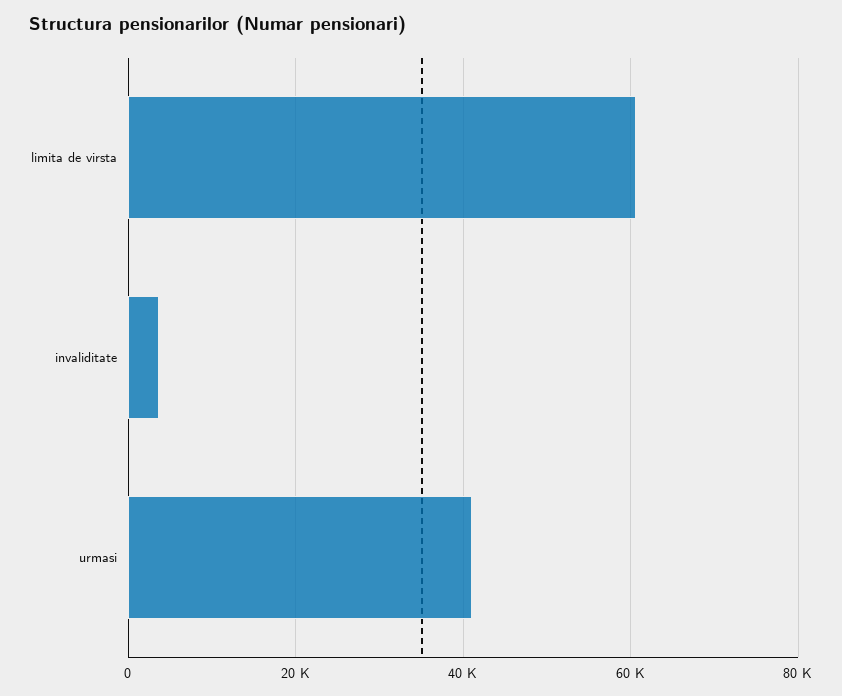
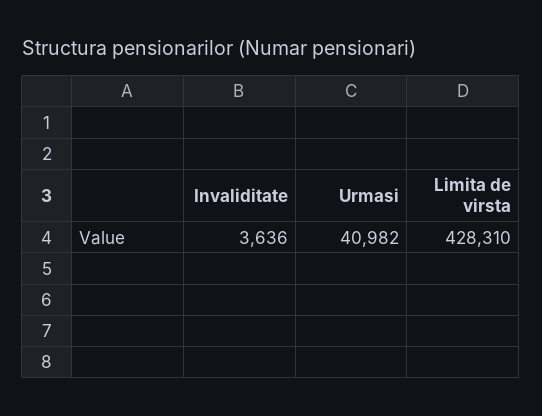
  {
-   "limita de virsta": 60000,
+   "limita de virsta": 428310,
    "invaliditate": 3636,
    "urmasi": 40982
  }

